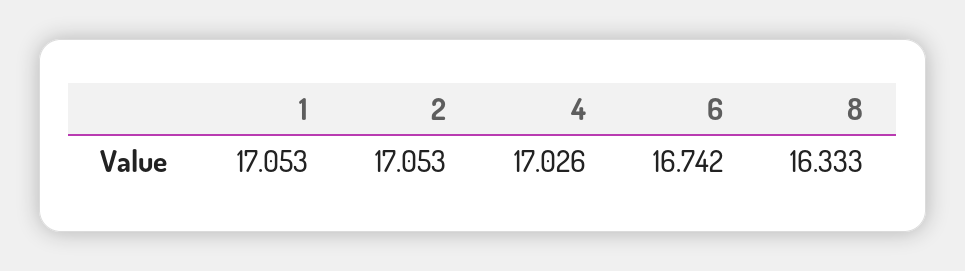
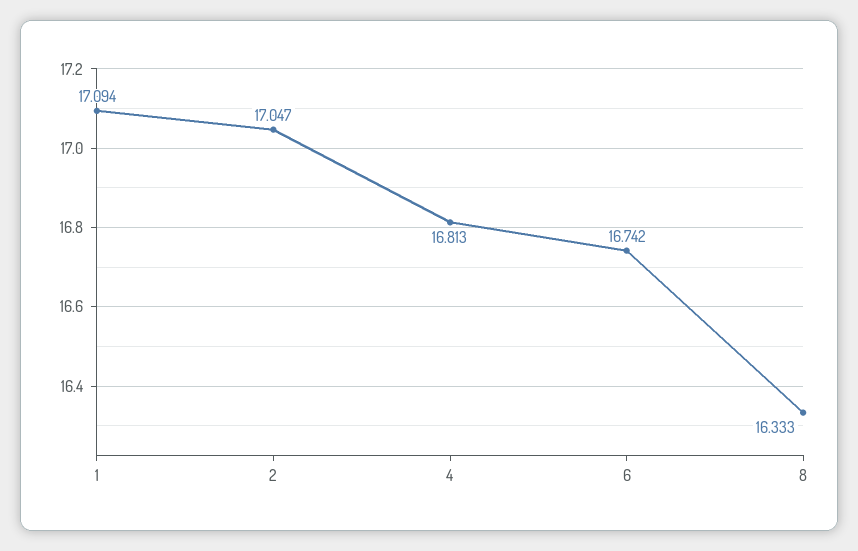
  {
-   "1": 17.053,
+   "1": 17.094,
-   "2": 17.053,
+   "2": 17.047,
-   "4": 17.026,
+   "4": 16.813,
    "6": 16.742,
    "8": 16.333
  }

